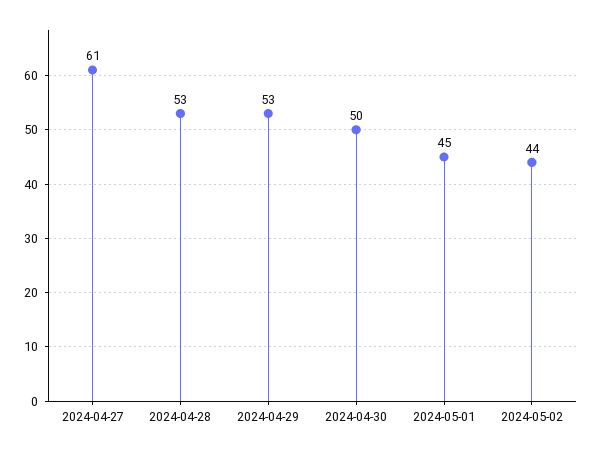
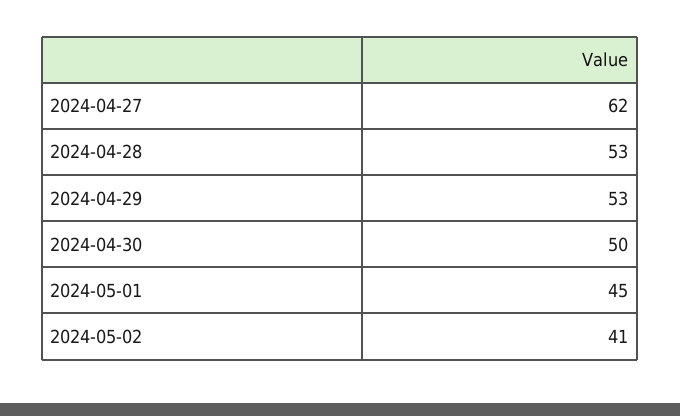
  {
-   "2024-04-27": 61,
+   "2024-04-27": 62,
    "2024-04-28": 53,
    "2024-04-29": 53,
    "2024-04-30": 50,
    "2024-05-01": 45,
-   "2024-05-02": 44
+   "2024-05-02": 41
  }

